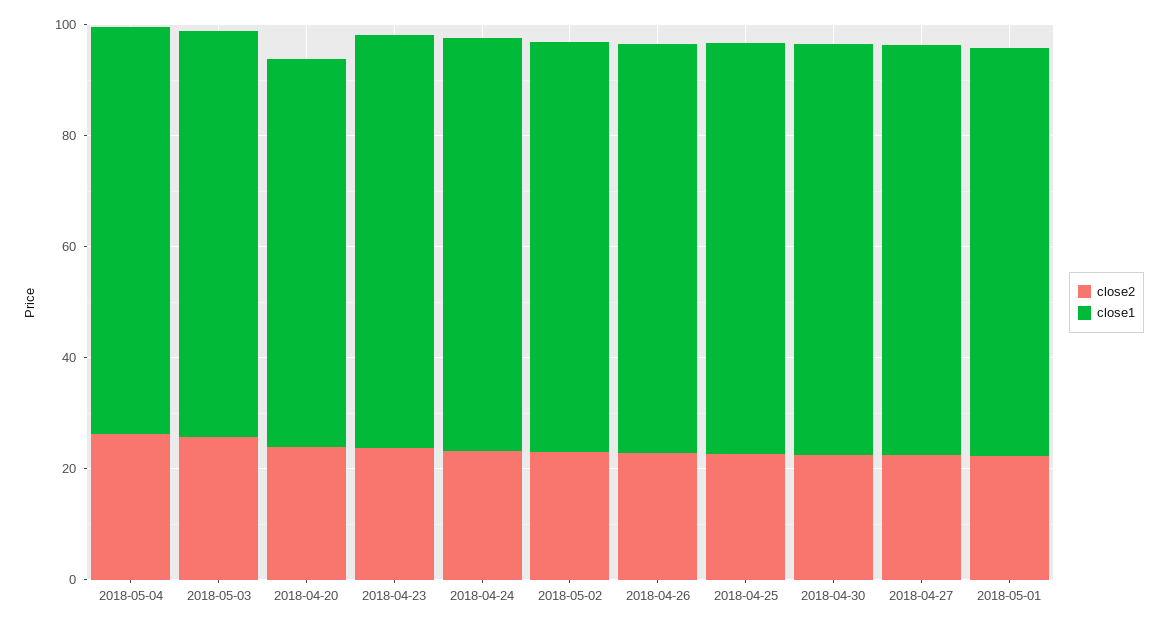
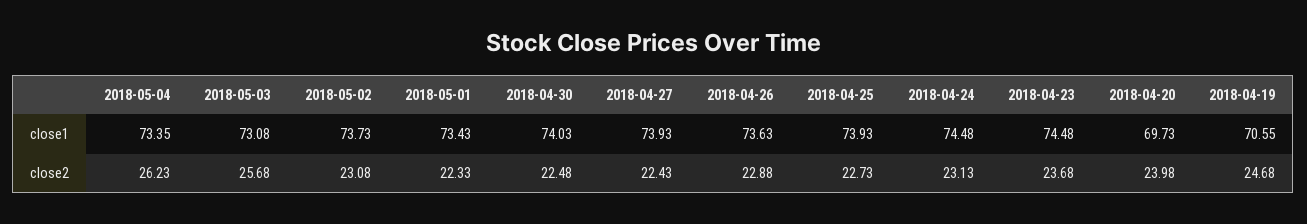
  {
    "close2": {
      "2018-05-04": 26.23,
      "2018-05-03": 25.68,
      "2018-04-20": 23.98,
      "2018-04-23": 23.68,
      "2018-04-24": 23.13,
      "2018-05-02": 23.08,
      "2018-04-26": 22.88,
      "2018-04-25": 22.73,
      "2018-04-30": 22.48,
      "2018-04-27": 22.43,
-     "2018-05-01": 22.33
+     "2018-05-01": 22.33,
+     "2018-04-19": 24.68
    },
    "close1": {
      "2018-05-04": 73.35,
      "2018-05-03": 73.08,
      "2018-04-20": 69.73,
      "2018-04-23": 74.48,
      "2018-04-24": 74.48,
      "2018-05-02": 73.73,
      "2018-04-26": 73.63,
      "2018-04-25": 73.93,
      "2018-04-30": 74.03,
      "2018-04-27": 73.93,
-     "2018-05-01": 73.43
+     "2018-05-01": 73.43,
+     "2018-04-19": 70.55
    }
  }

